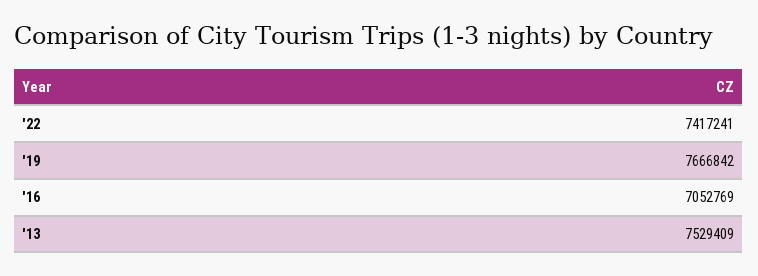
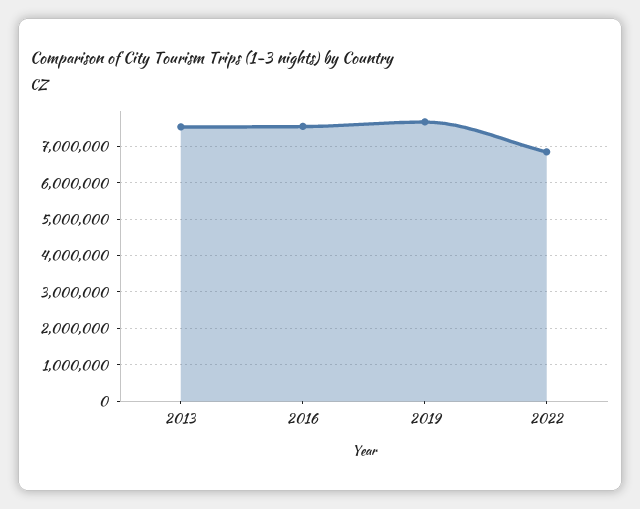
  {
-   "'22": 7417241,
+   "'22": 6800000,
    "'19": 7666842,
-   "'16": 7052769,
+   "'16": 7600000,
    "'13": 7529409
  }

